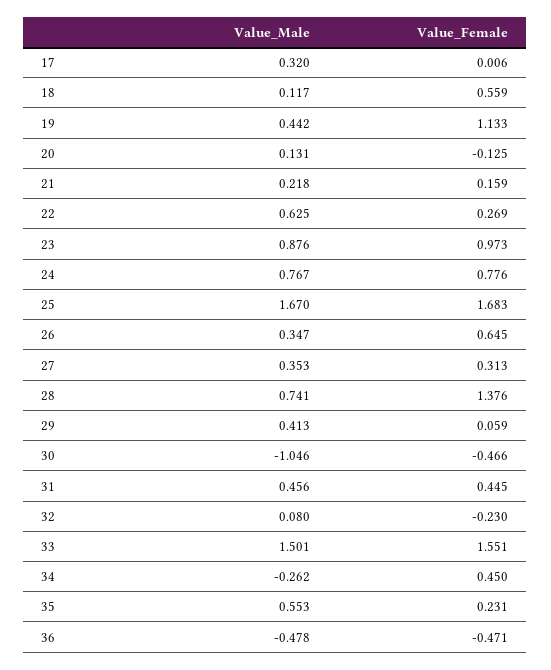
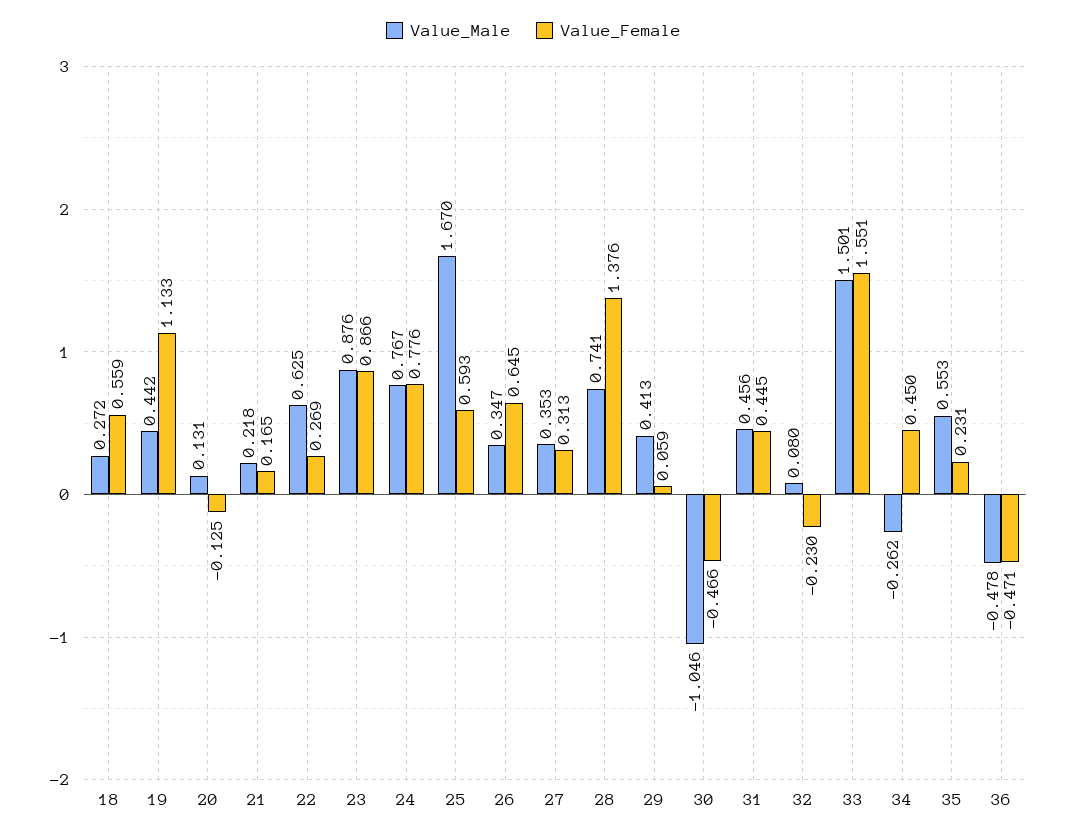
  {
    "Value_Male": {
-     "17": 0.32,
-     "18": 0.117,
+     "18": 0.272,
      "19": 0.442,
      "20": 0.131,
      "21": 0.218,
      "22": 0.625,
      "23": 0.876,
      "24": 0.767,
      "25": 1.67,
      "26": 0.347,
      "27": 0.353,
      "28": 0.741,
      "29": 0.413,
      "30": -1.046,
      "31": 0.456,
      "32": 0.08,
      "33": 1.501,
      "34": -0.262,
      "35": 0.553,
      "36": -0.478
    },
    "Value_Female": {
-     "17": 0.006,
      "18": 0.559,
      "19": 1.133,
      "20": -0.125,
-     "21": 0.159,
+     "21": 0.165,
      "22": 0.269,
-     "23": 0.973,
+     "23": 0.866,
      "24": 0.776,
-     "25": 1.683,
+     "25": 0.593,
      "26": 0.645,
      "27": 0.313,
      "28": 1.376,
      "29": 0.059,
      "30": -0.466,
      "31": 0.445,
      "32": -0.23,
      "33": 1.551,
      "34": 0.45,
      "35": 0.231,
      "36": -0.471
    }
  }

